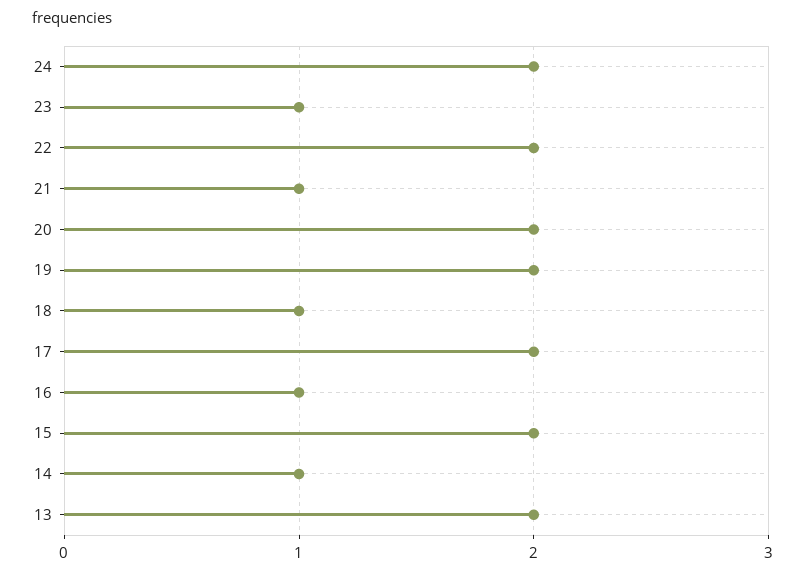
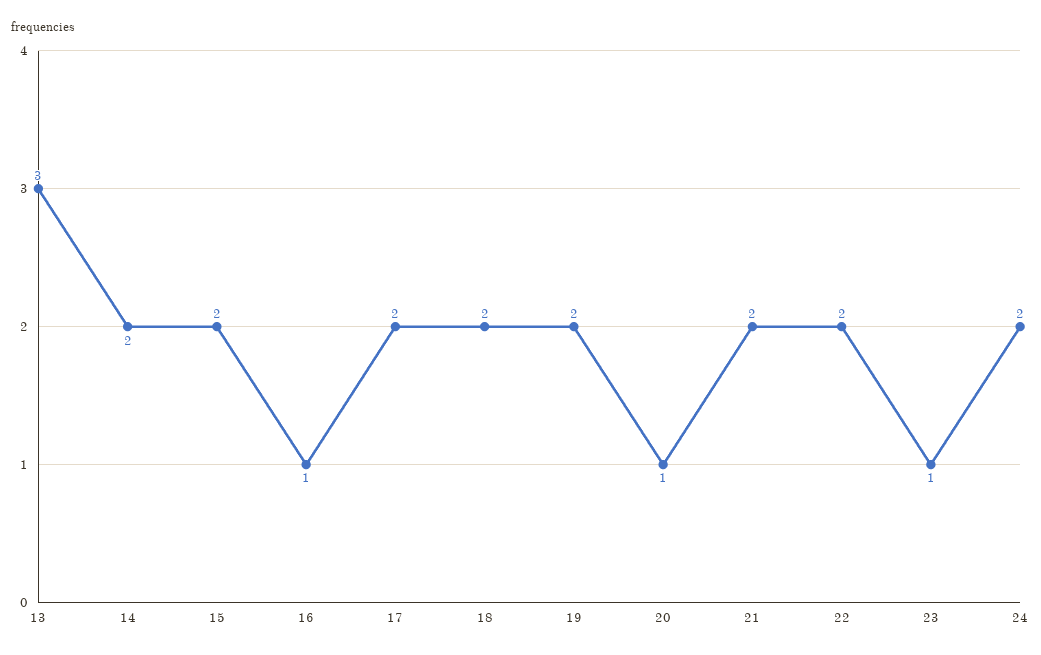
  {
    "24": 2,
    "23": 1,
    "22": 2,
-   "21": 1,
+   "21": 2,
-   "20": 2,
+   "20": 1,
    "19": 2,
-   "18": 1,
+   "18": 2,
    "17": 2,
    "16": 1,
    "15": 2,
-   "14": 1,
+   "14": 2,
-   "13": 2
+   "13": 3
  }

